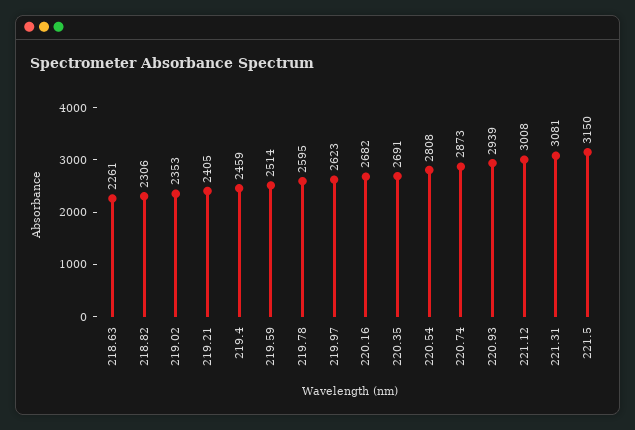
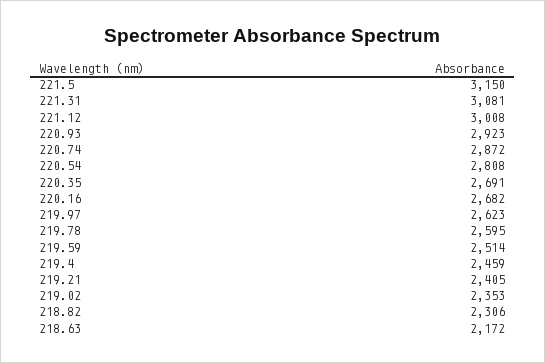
  {
-   "218.63": 2261,
+   "218.63": 2172,
    "218.82": 2306,
    "219.02": 2353,
    "219.21": 2405,
    "219.4": 2459,
    "219.59": 2514,
    "219.78": 2595,
    "219.97": 2623,
    "220.16": 2682,
    "220.35": 2691,
    "220.54": 2808,
-   "220.74": 2873,
+   "220.74": 2872,
-   "220.93": 2939,
+   "220.93": 2923,
    "221.12": 3008,
    "221.31": 3081,
    "221.5": 3150
  }

